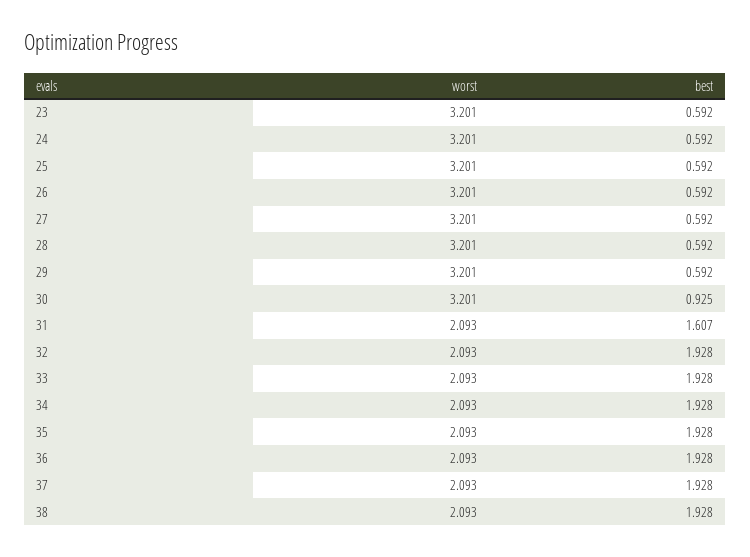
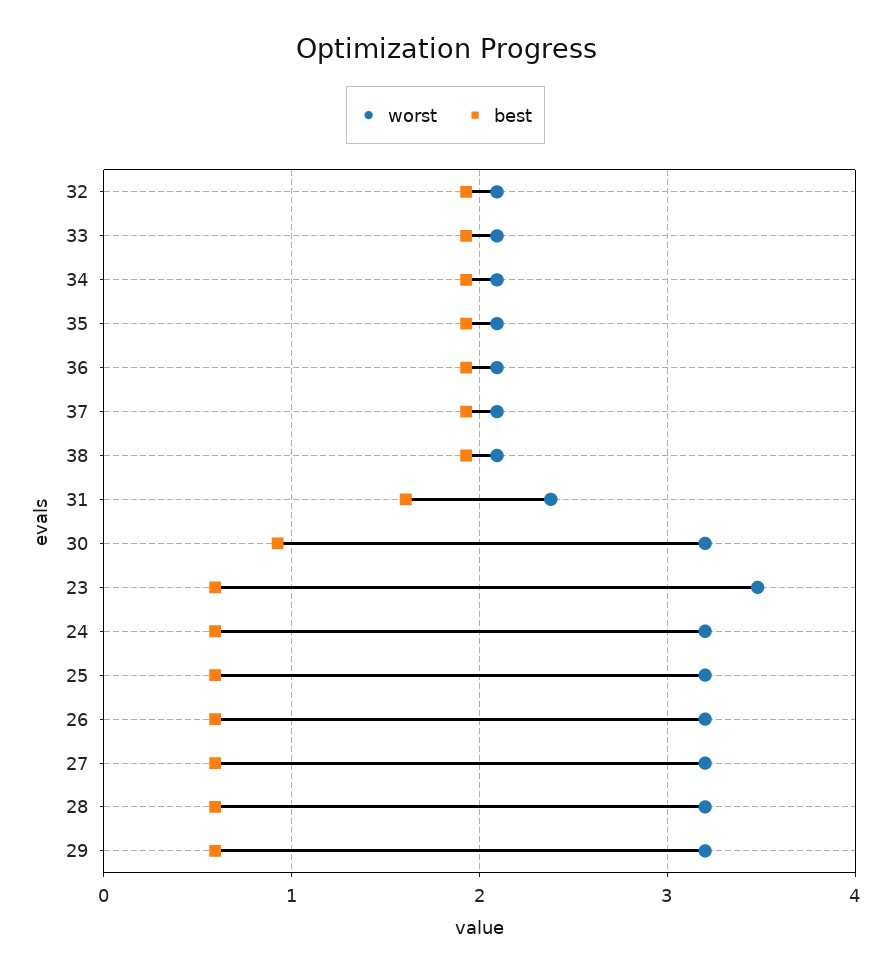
  {
    "worst": {
-     "23": 3.201,
+     "23": 3.5,
      "24": 3.201,
      "25": 3.201,
      "26": 3.201,
      "27": 3.201,
      "28": 3.201,
      "29": 3.201,
      "30": 3.201,
-     "31": 2.093,
+     "31": 2.4,
      "32": 2.093,
      "33": 2.093,
      "34": 2.093,
      "35": 2.093,
      "36": 2.093,
      "37": 2.093,
      "38": 2.093
    },
    "best": {
      "23": 0.592,
      "24": 0.592,
      "25": 0.592,
      "26": 0.592,
      "27": 0.592,
      "28": 0.592,
      "29": 0.592,
      "30": 0.925,
      "31": 1.607,
      "32": 1.928,
      "33": 1.928,
      "34": 1.928,
      "35": 1.928,
      "36": 1.928,
      "37": 1.928,
      "38": 1.928
    }
  }

